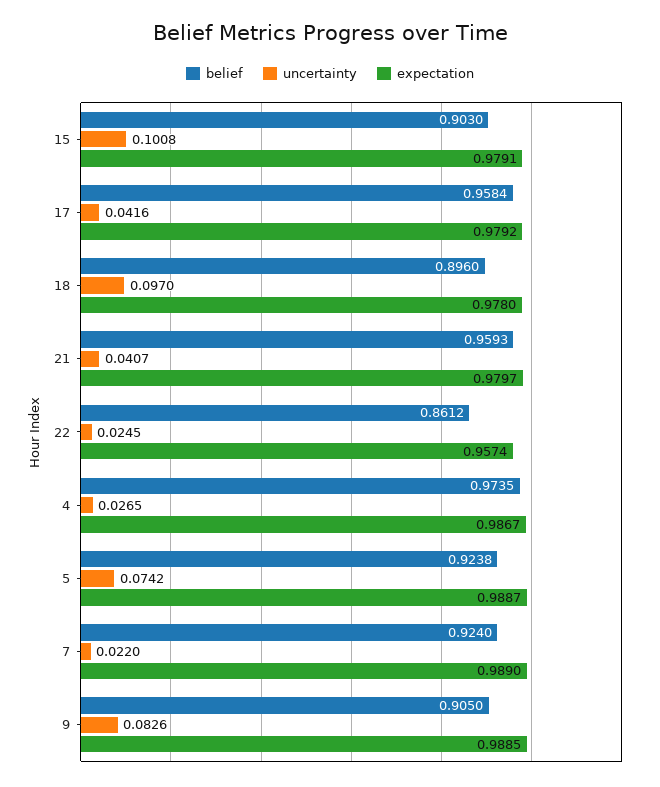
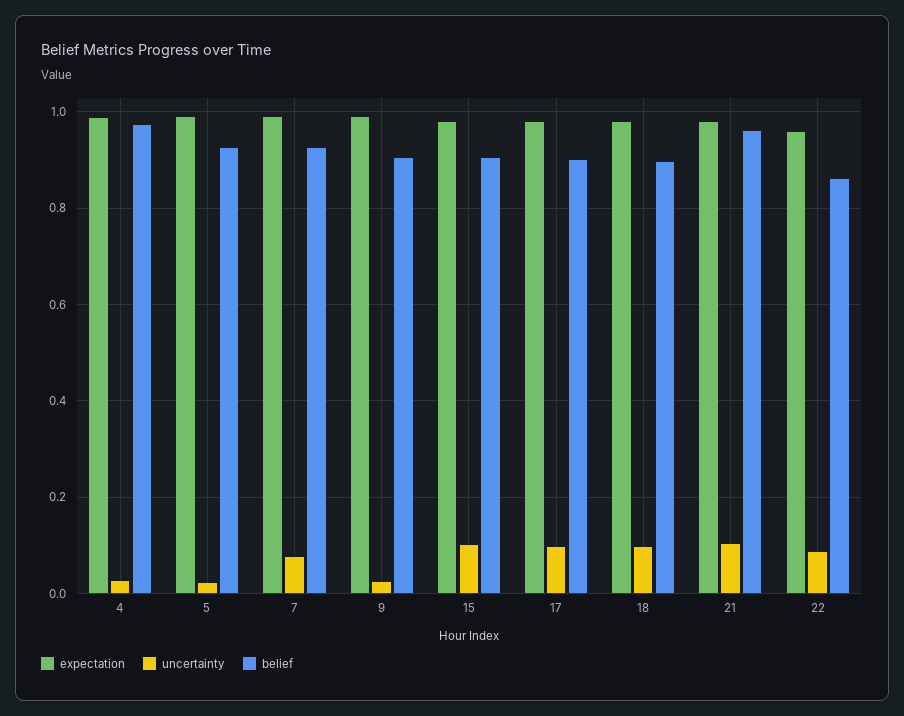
  {
    "belief": {
      "15": 0.903,
-     "17": 0.9584,
+     "17": 0.9,
      "18": 0.896,
      "21": 0.9593,
      "22": 0.8612,
      "4": 0.9735,
      "5": 0.9238,
      "7": 0.924,
      "9": 0.905
    },
    "uncertainty": {
      "15": 0.1008,
-     "17": 0.0416,
+     "17": 0.1,
      "18": 0.097,
-     "21": 0.0407,
+     "21": 0.1,
-     "22": 0.0245,
+     "22": 0.08,
      "4": 0.0265,
-     "5": 0.0742,
+     "5": 0.02,
-     "7": 0.022,
+     "7": 0.08,
-     "9": 0.0826
+     "9": 0.02
    },
    "expectation": {
      "15": 0.9791,
      "17": 0.9792,
      "18": 0.978,
      "21": 0.9797,
      "22": 0.9574,
      "4": 0.9867,
      "5": 0.9887,
      "7": 0.989,
      "9": 0.9885
    }
  }

